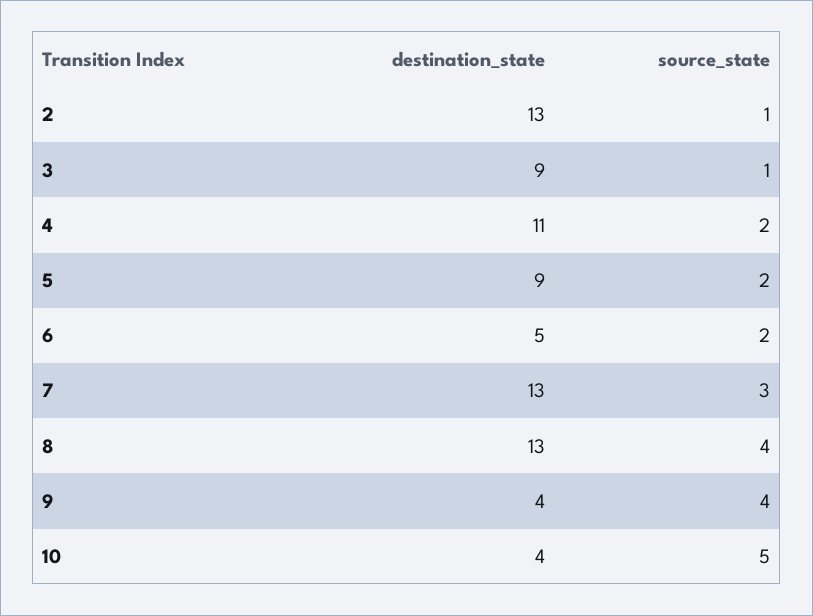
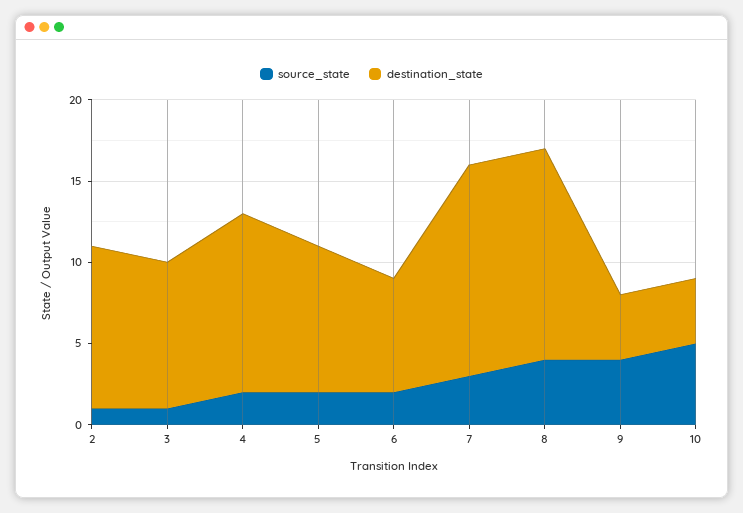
  {
    "destination_state": {
-     "2": 13,
+     "2": 10,
      "3": 9,
      "4": 11,
      "5": 9,
-     "6": 5,
+     "6": 7,
      "7": 13,
      "8": 13,
      "9": 4,
      "10": 4
    },
    "source_state": {
      "2": 1,
      "3": 1,
      "4": 2,
      "5": 2,
      "6": 2,
      "7": 3,
      "8": 4,
      "9": 4,
      "10": 5
    }
  }

